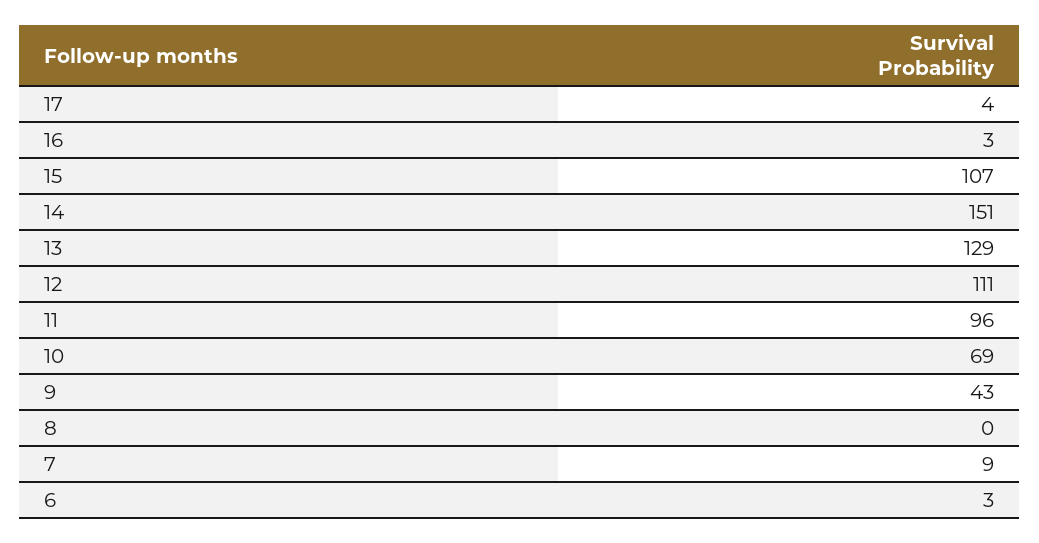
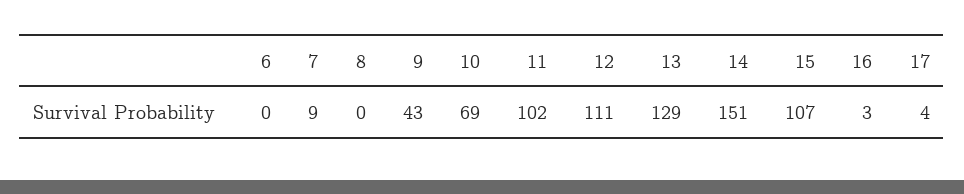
  {
    "17": 4,
    "16": 3,
    "15": 107,
    "14": 151,
    "13": 129,
    "12": 111,
-   "11": 96,
+   "11": 102,
    "10": 69,
    "9": 43,
    "8": 0,
    "7": 9,
-   "6": 3
+   "6": 0
  }

